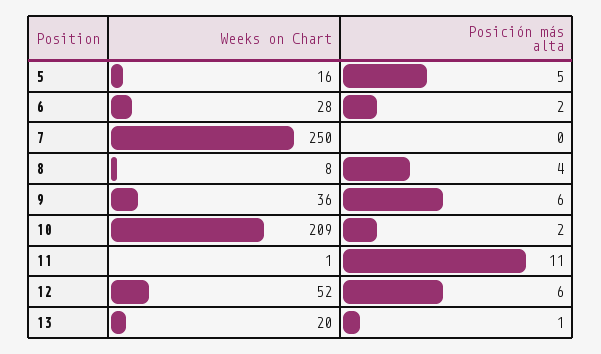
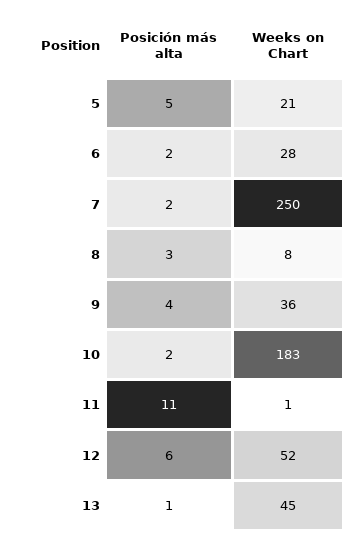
  {
    "Weeks on Chart": {
-     "5": 16,
+     "5": 21,
      "6": 28,
      "7": 250,
      "8": 8,
      "9": 36,
-     "10": 209,
+     "10": 183,
      "11": 1,
      "12": 52,
-     "13": 20
+     "13": 45
    },
    "Posición más alta": {
      "5": 5,
      "6": 2,
-     "7": 0,
+     "7": 2,
-     "8": 4,
+     "8": 3,
-     "9": 6,
+     "9": 4,
      "10": 2,
      "11": 11,
      "12": 6,
      "13": 1
    }
  }

